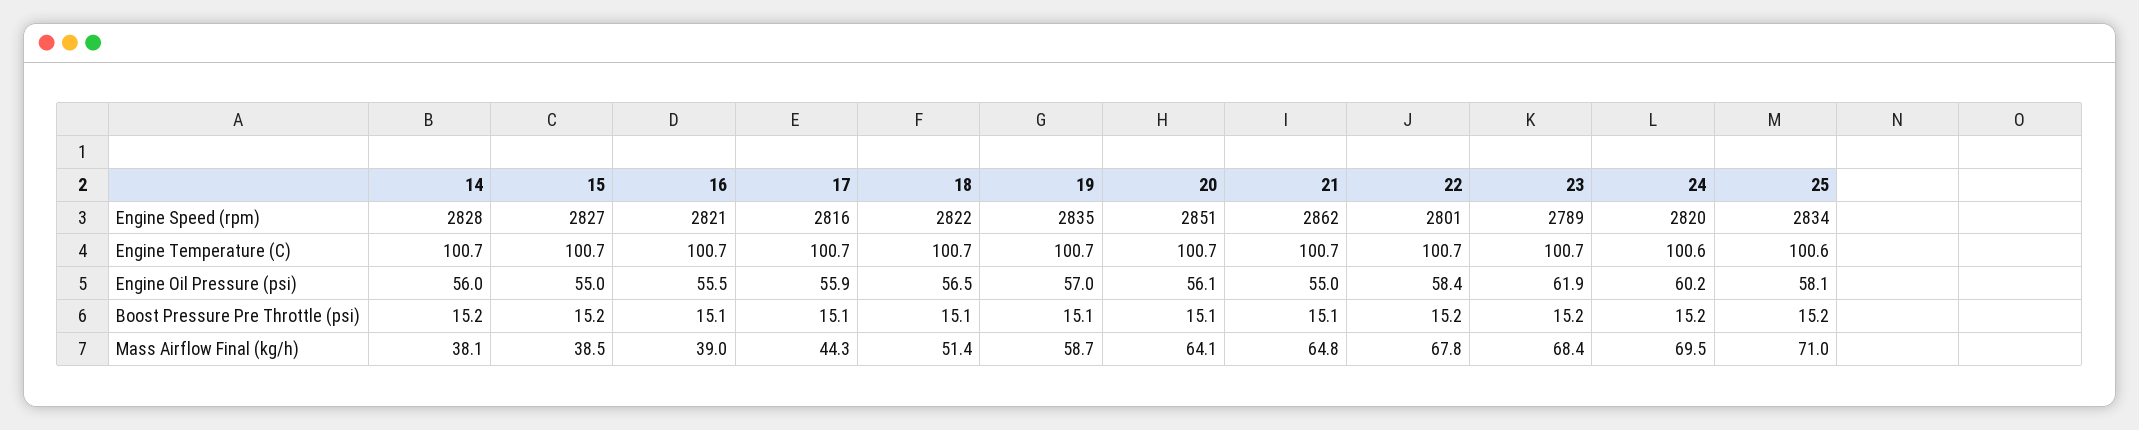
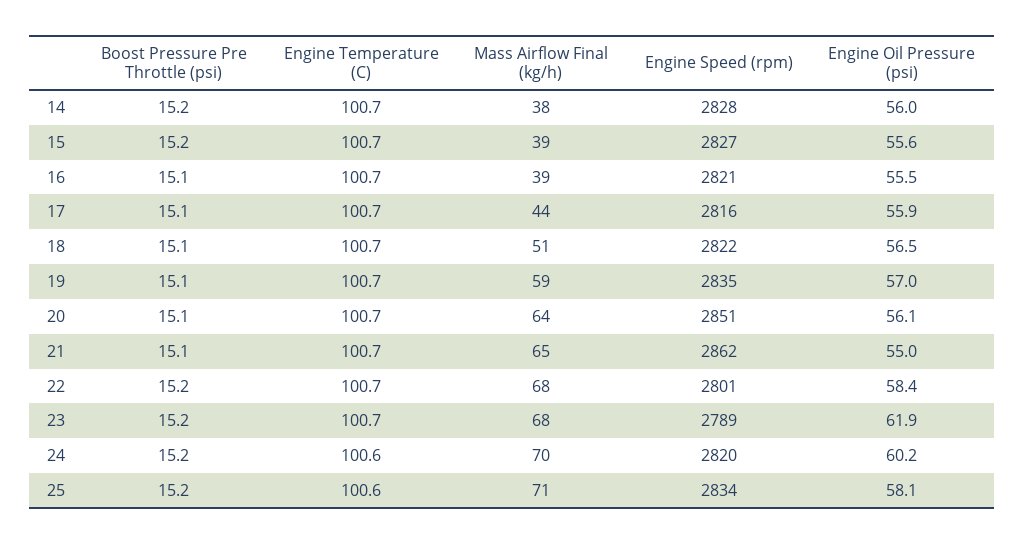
  {
    "14": {
      "Engine Speed (rpm)": 2828,
      "Engine Temperature (C)": 100.7,
      "Engine Oil Pressure (psi)": 56,
      "Boost Pressure Pre Throttle (psi)": 15.2,
      "Mass Airflow Final (kg/h)": 38.1
    },
    "15": {
      "Engine Speed (rpm)": 2827,
      "Engine Temperature (C)": 100.7,
-     "Engine Oil Pressure (psi)": 55,
+     "Engine Oil Pressure (psi)": 55.6,
      "Boost Pressure Pre Throttle (psi)": 15.2,
      "Mass Airflow Final (kg/h)": 38.5
    },
    "16": {
      "Engine Speed (rpm)": 2821,
      "Engine Temperature (C)": 100.7,
      "Engine Oil Pressure (psi)": 55.5,
      "Boost Pressure Pre Throttle (psi)": 15.1,
      "Mass Airflow Final (kg/h)": 39
    },
    "17": {
      "Engine Speed (rpm)": 2816,
      "Engine Temperature (C)": 100.7,
      "Engine Oil Pressure (psi)": 55.9,
      "Boost Pressure Pre Throttle (psi)": 15.1,
      "Mass Airflow Final (kg/h)": 44.3
    },
    "18": {
      "Engine Speed (rpm)": 2822,
      "Engine Temperature (C)": 100.7,
      "Engine Oil Pressure (psi)": 56.5,
      "Boost Pressure Pre Throttle (psi)": 15.1,
      "Mass Airflow Final (kg/h)": 51.4
    },
    "19": {
      "Engine Speed (rpm)": 2835,
      "Engine Temperature (C)": 100.7,
      "Engine Oil Pressure (psi)": 57,
      "Boost Pressure Pre Throttle (psi)": 15.1,
      "Mass Airflow Final (kg/h)": 58.7
    },
    "20": {
      "Engine Speed (rpm)": 2851,
      "Engine Temperature (C)": 100.7,
      "Engine Oil Pressure (psi)": 56.1,
      "Boost Pressure Pre Throttle (psi)": 15.1,
      "Mass Airflow Final (kg/h)": 64.1
    },
    "21": {
      "Engine Speed (rpm)": 2862,
      "Engine Temperature (C)": 100.7,
      "Engine Oil Pressure (psi)": 55,
      "Boost Pressure Pre Throttle (psi)": 15.1,
      "Mass Airflow Final (kg/h)": 64.8
    },
    "22": {
      "Engine Speed (rpm)": 2801,
      "Engine Temperature (C)": 100.7,
      "Engine Oil Pressure (psi)": 58.4,
      "Boost Pressure Pre Throttle (psi)": 15.2,
      "Mass Airflow Final (kg/h)": 67.8
    },
    "23": {
      "Engine Speed (rpm)": 2789,
      "Engine Temperature (C)": 100.7,
      "Engine Oil Pressure (psi)": 61.9,
      "Boost Pressure Pre Throttle (psi)": 15.2,
      "Mass Airflow Final (kg/h)": 68.4
    },
    "24": {
      "Engine Speed (rpm)": 2820,
      "Engine Temperature (C)": 100.6,
      "Engine Oil Pressure (psi)": 60.2,
      "Boost Pressure Pre Throttle (psi)": 15.2,
      "Mass Airflow Final (kg/h)": 69.5
    },
    "25": {
      "Engine Speed (rpm)": 2834,
      "Engine Temperature (C)": 100.6,
      "Engine Oil Pressure (psi)": 58.1,
      "Boost Pressure Pre Throttle (psi)": 15.2,
      "Mass Airflow Final (kg/h)": 71
    }
  }

